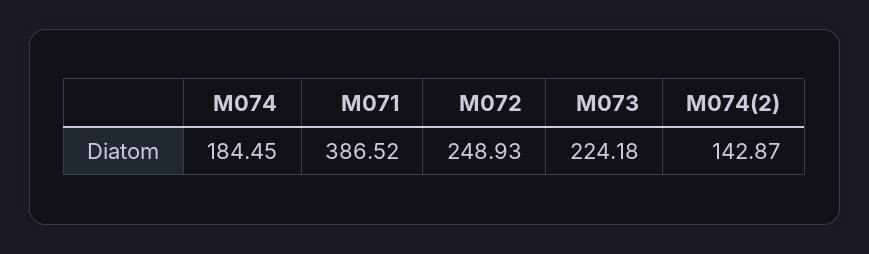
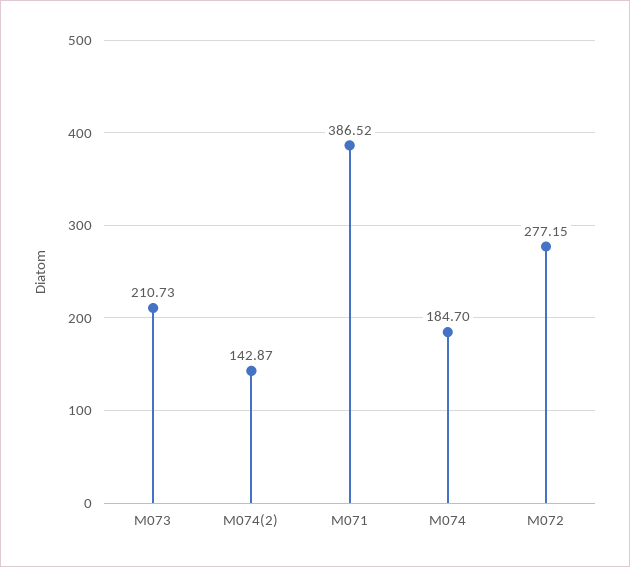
  {
-   "M074": 184.45,
+   "M074": 184.7,
    "M071": 386.52,
-   "M072": 248.93,
+   "M072": 277.15,
-   "M073": 224.18,
+   "M073": 210.73,
    "M074(2)": 142.87
  }

